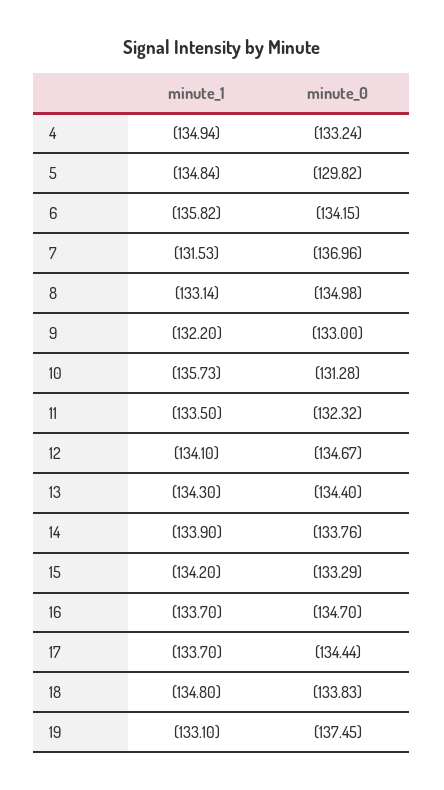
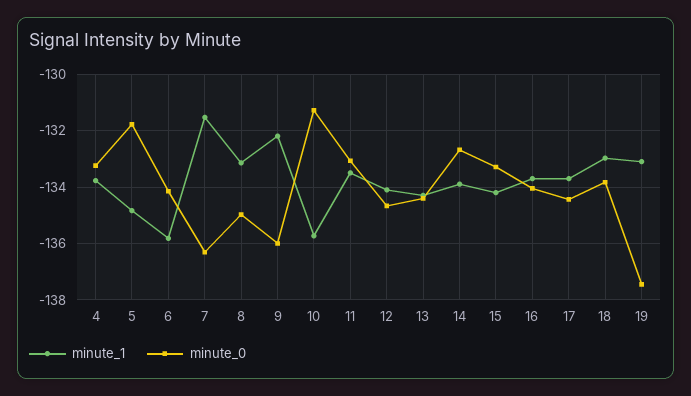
  {
    "minute_1": {
-     "4": -134.94,
+     "4": -133.75,
      "5": -134.84,
      "6": -135.82,
      "7": -131.53,
      "8": -133.14,
      "9": -132.2,
      "10": -135.73,
      "11": -133.5,
      "12": -134.1,
      "13": -134.3,
      "14": -133.9,
      "15": -134.2,
      "16": -133.7,
      "17": -133.7,
-     "18": -134.8,
+     "18": -133,
      "19": -133.1
    },
    "minute_0": {
      "4": -133.24,
-     "5": -129.82,
+     "5": -131.75,
      "6": -134.15,
-     "7": -136.96,
+     "7": -136.25,
      "8": -134.98,
-     "9": -133,
+     "9": -136,
      "10": -131.28,
-     "11": -132.32,
+     "11": -133,
      "12": -134.67,
      "13": -134.4,
-     "14": -133.76,
+     "14": -132.75,
      "15": -133.29,
-     "16": -134.7,
+     "16": -134,
      "17": -134.44,
      "18": -133.83,
      "19": -137.45
    }
  }

